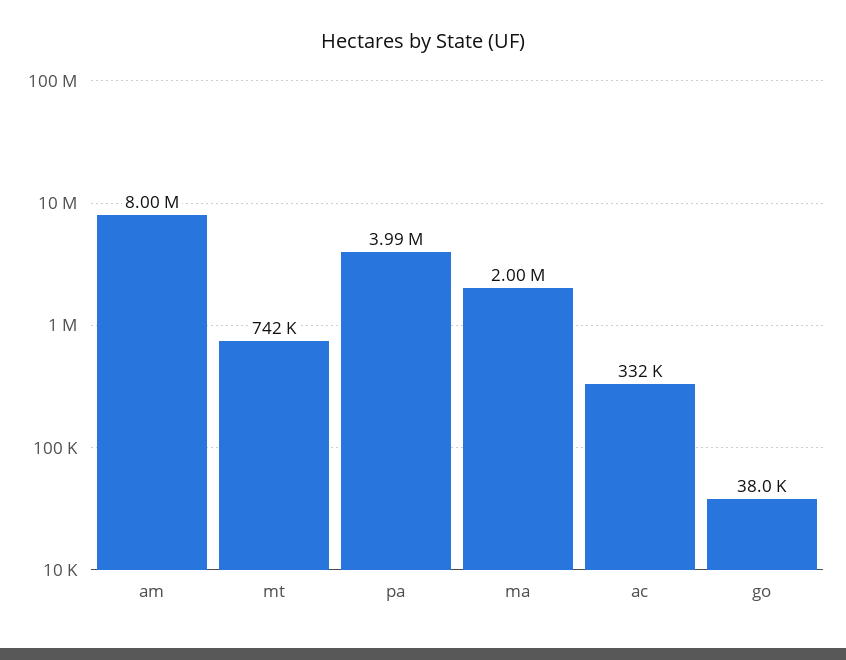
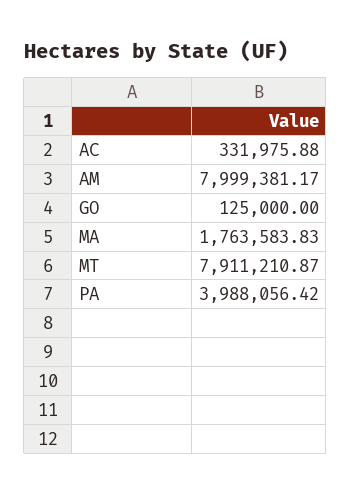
  {
    "am": 7999381.17,
-   "mt": 742000,
+   "mt": 7911210.87,
    "pa": 3988056.42,
-   "ma": 2000000,
+   "ma": 1763583.83,
    "ac": 331975.88,
-   "go": 38000
+   "go": 125000
  }

